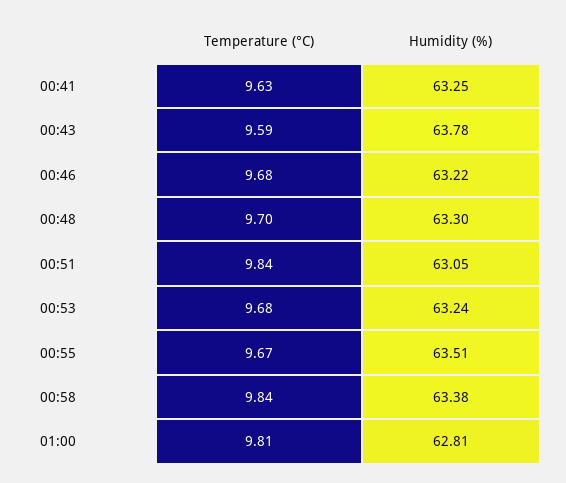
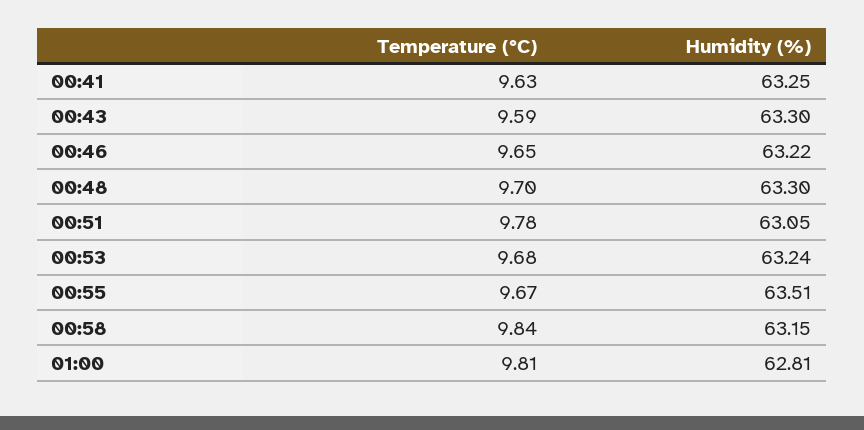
  {
    "Temperature (°C)": {
      "00:41": 9.63,
      "00:43": 9.59,
-     "00:46": 9.68,
+     "00:46": 9.65,
      "00:48": 9.7,
-     "00:51": 9.84,
+     "00:51": 9.78,
      "00:53": 9.68,
      "00:55": 9.67,
      "00:58": 9.84,
      "01:00": 9.81
    },
    "Humidity (%)": {
      "00:41": 63.25,
-     "00:43": 63.78,
+     "00:43": 63.3,
      "00:46": 63.22,
      "00:48": 63.3,
      "00:51": 63.05,
      "00:53": 63.24,
      "00:55": 63.51,
-     "00:58": 63.38,
+     "00:58": 63.15,
      "01:00": 62.81
    }
  }

